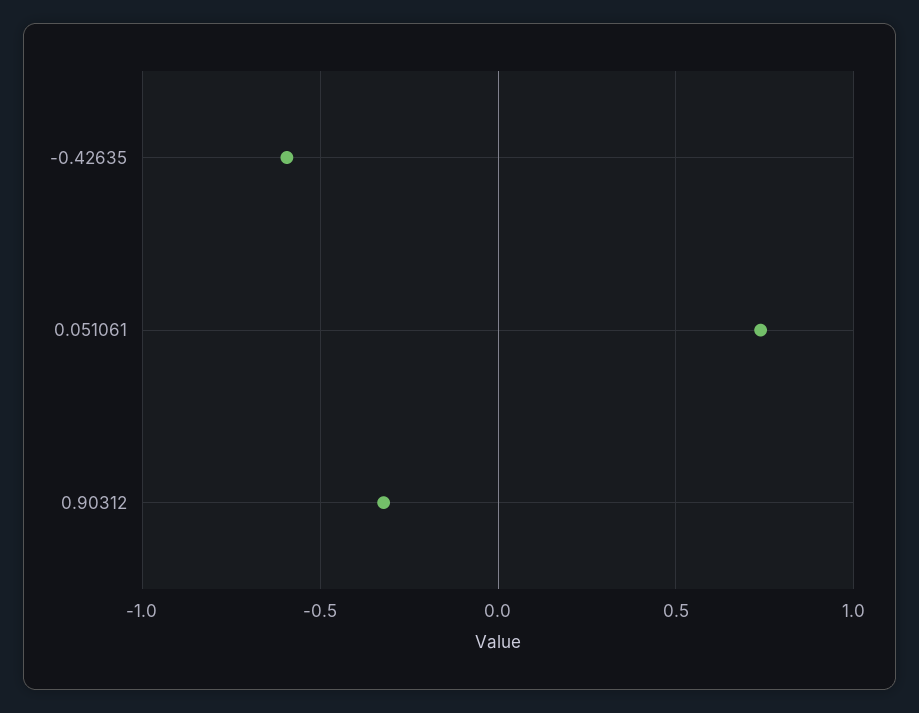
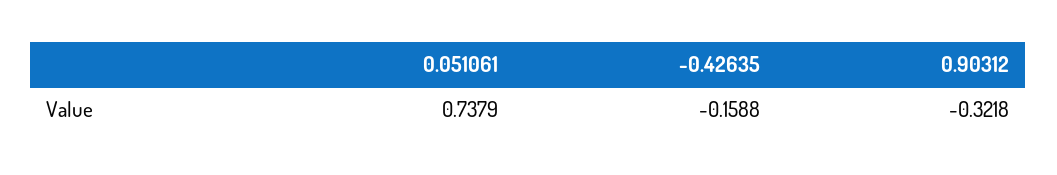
  {
-   "-0.42635": -0.6,
+   "-0.42635": -0.1588,
    "0.051061": 0.7379,
    "0.90312": -0.3218
  }

